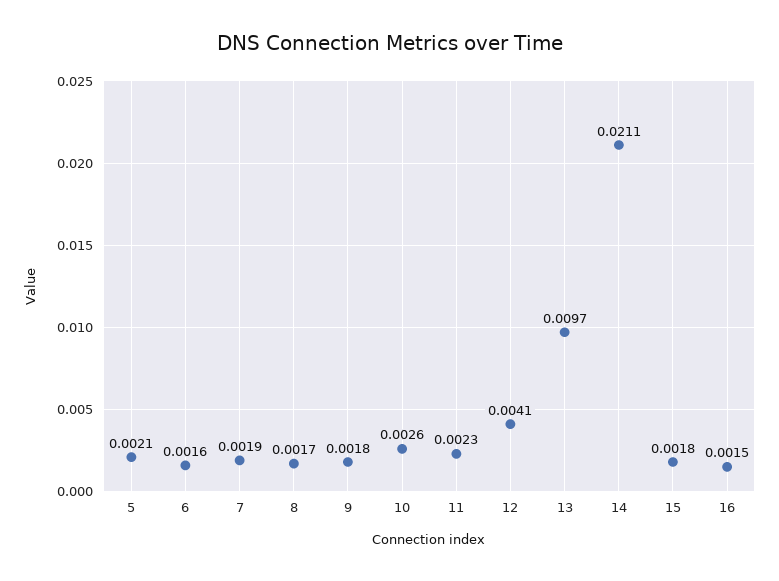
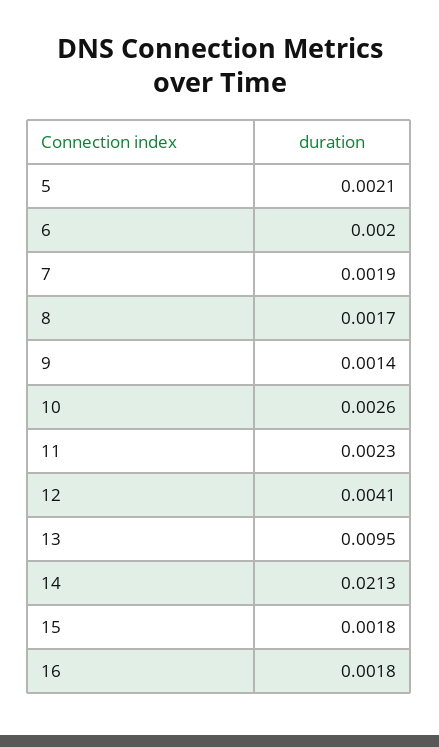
  {
    "5": 0.0021,
-   "6": 0.0016,
+   "6": 0.002,
    "7": 0.0019,
    "8": 0.0017,
-   "9": 0.0018,
+   "9": 0.0014,
    "10": 0.0026,
    "11": 0.0023,
    "12": 0.0041,
-   "13": 0.0097,
+   "13": 0.0095,
-   "14": 0.0211,
+   "14": 0.0213,
    "15": 0.0018,
-   "16": 0.0015
+   "16": 0.0018
  }

